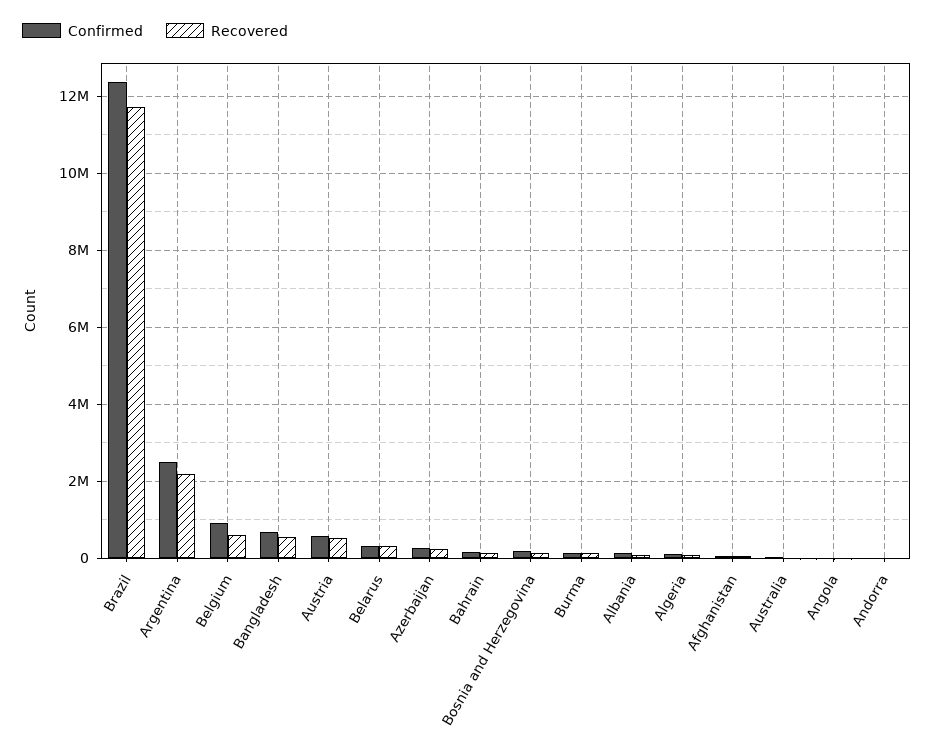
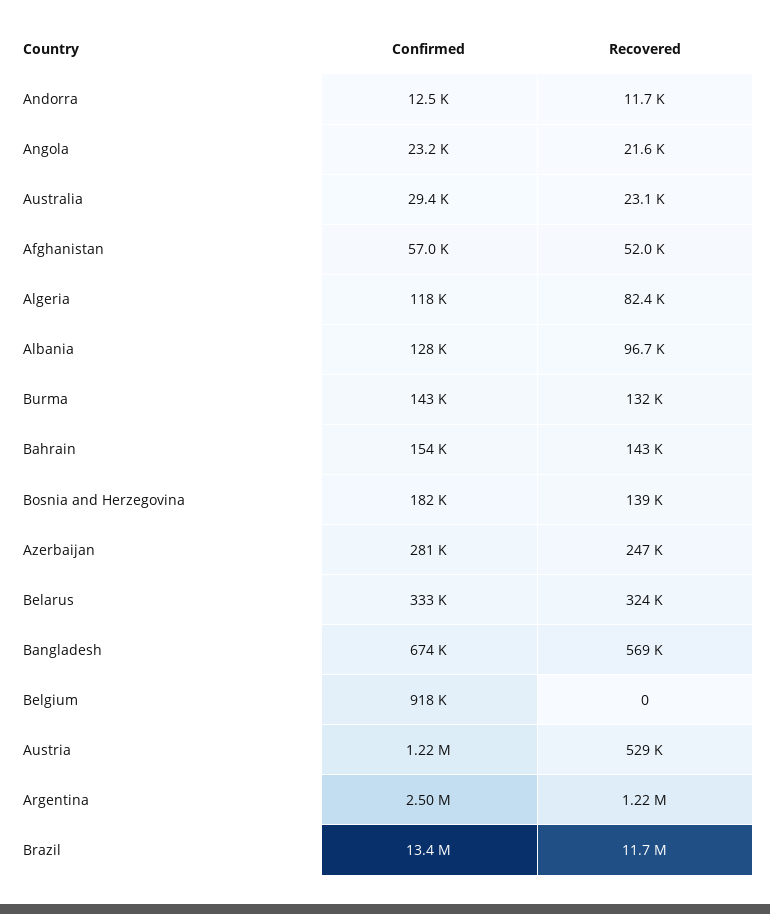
  {
    "Confirmed": {
-     "Brazil": 12400000,
+     "Brazil": 13400000,
      "Argentina": 2500000,
      "Belgium": 918000,
      "Bangladesh": 674000,
-     "Austria": 600000,
+     "Austria": 1220000,
      "Belarus": 333000,
      "Azerbaijan": 281000,
      "Bahrain": 154000,
      "Bosnia and Herzegovina": 182000,
      "Burma": 143000,
      "Albania": 128000,
      "Algeria": 118000,
      "Afghanistan": 57000,
      "Australia": 29400,
      "Angola": 23200,
      "Andorra": 12500
    },
    "Recovered": {
      "Brazil": 11700000,
-     "Argentina": 2200000,
+     "Argentina": 1220000,
-     "Belgium": 600000,
+     "Belgium": 0,
      "Bangladesh": 569000,
      "Austria": 529000,
      "Belarus": 324000,
      "Azerbaijan": 247000,
      "Bahrain": 143000,
      "Bosnia and Herzegovina": 139000,
      "Burma": 132000,
      "Albania": 96700,
      "Algeria": 82400,
      "Afghanistan": 52000,
      "Australia": 23100,
      "Angola": 21600,
      "Andorra": 11700
    }
  }

